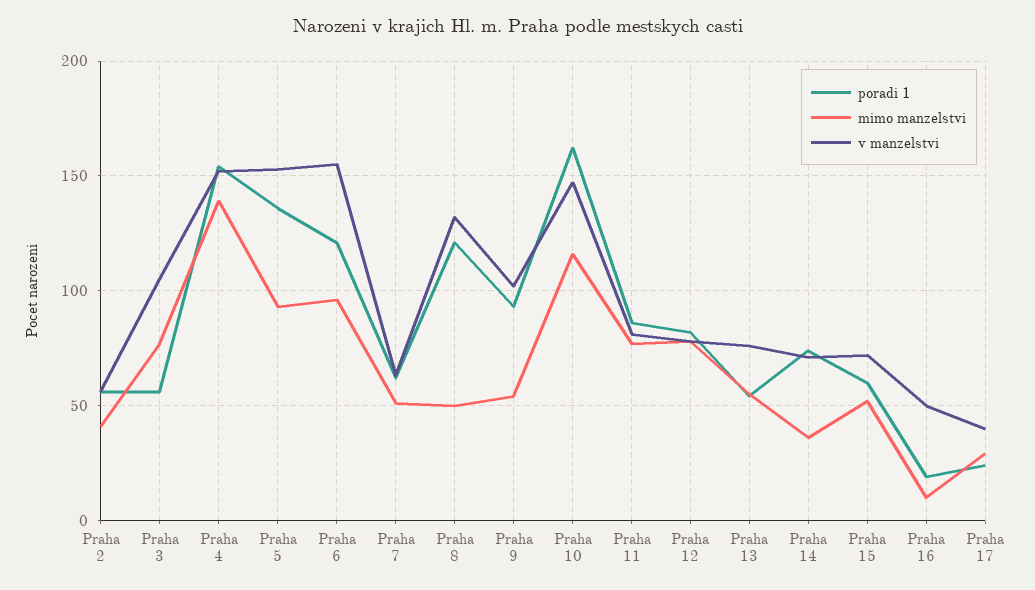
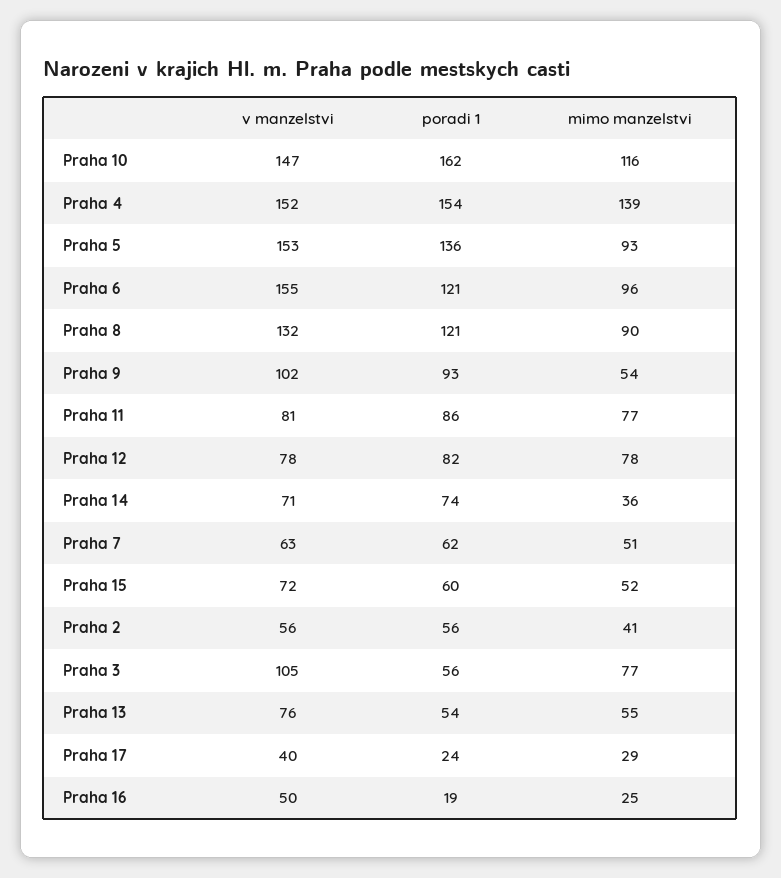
  {
    "poradi 1": {
      "Praha 2": 56,
      "Praha 3": 56,
      "Praha 4": 154,
      "Praha 5": 136,
      "Praha 6": 121,
      "Praha 7": 62,
      "Praha 8": 121,
      "Praha 9": 93,
      "Praha 10": 162,
      "Praha 11": 86,
      "Praha 12": 82,
      "Praha 13": 54,
      "Praha 14": 74,
      "Praha 15": 60,
      "Praha 16": 19,
      "Praha 17": 24
    },
    "mimo manzelstvi": {
      "Praha 2": 41,
      "Praha 3": 77,
      "Praha 4": 139,
      "Praha 5": 93,
      "Praha 6": 96,
      "Praha 7": 51,
-     "Praha 8": 50,
+     "Praha 8": 90,
      "Praha 9": 54,
      "Praha 10": 116,
      "Praha 11": 77,
      "Praha 12": 78,
      "Praha 13": 55,
      "Praha 14": 36,
      "Praha 15": 52,
-     "Praha 16": 10,
+     "Praha 16": 25,
      "Praha 17": 29
    },
    "v manzelstvi": {
      "Praha 2": 56,
      "Praha 3": 105,
      "Praha 4": 152,
      "Praha 5": 153,
      "Praha 6": 155,
      "Praha 7": 63,
      "Praha 8": 132,
      "Praha 9": 102,
      "Praha 10": 147,
      "Praha 11": 81,
      "Praha 12": 78,
      "Praha 13": 76,
      "Praha 14": 71,
      "Praha 15": 72,
      "Praha 16": 50,
      "Praha 17": 40
    }
  }

